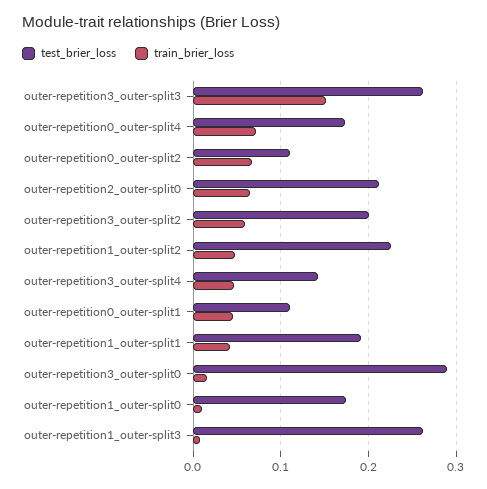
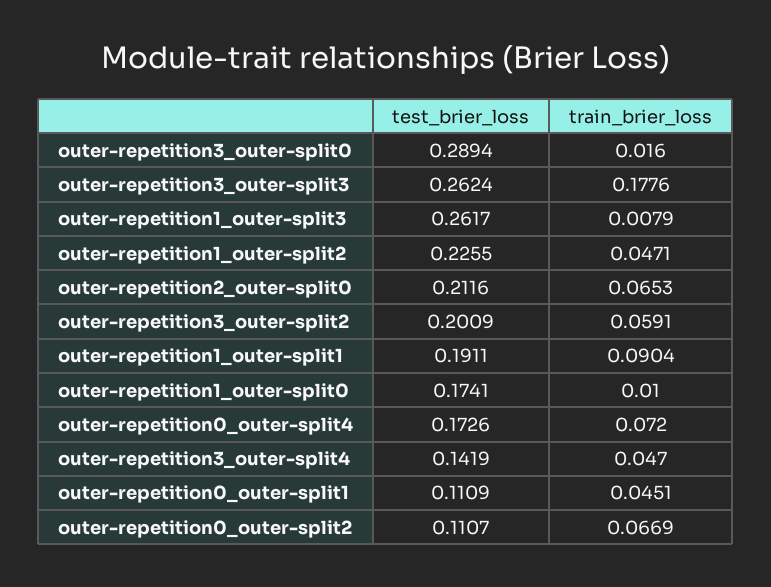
  {
    "test_brier_loss": {
      "outer-repetition3_outer-split3": 0.2624,
      "outer-repetition0_outer-split4": 0.1726,
      "outer-repetition0_outer-split2": 0.1107,
      "outer-repetition2_outer-split0": 0.2116,
      "outer-repetition3_outer-split2": 0.2009,
      "outer-repetition1_outer-split2": 0.2255,
      "outer-repetition3_outer-split4": 0.1419,
      "outer-repetition0_outer-split1": 0.1109,
      "outer-repetition1_outer-split1": 0.1911,
      "outer-repetition3_outer-split0": 0.2894,
      "outer-repetition1_outer-split0": 0.1741,
      "outer-repetition1_outer-split3": 0.2617
    },
    "train_brier_loss": {
-     "outer-repetition3_outer-split3": 0.15,
+     "outer-repetition3_outer-split3": 0.1776,
      "outer-repetition0_outer-split4": 0.072,
      "outer-repetition0_outer-split2": 0.0669,
      "outer-repetition2_outer-split0": 0.0653,
      "outer-repetition3_outer-split2": 0.0591,
      "outer-repetition1_outer-split2": 0.0471,
      "outer-repetition3_outer-split4": 0.047,
      "outer-repetition0_outer-split1": 0.0451,
-     "outer-repetition1_outer-split1": 0.04,
+     "outer-repetition1_outer-split1": 0.0904,
      "outer-repetition3_outer-split0": 0.016,
      "outer-repetition1_outer-split0": 0.01,
      "outer-repetition1_outer-split3": 0.0079
    }
  }

